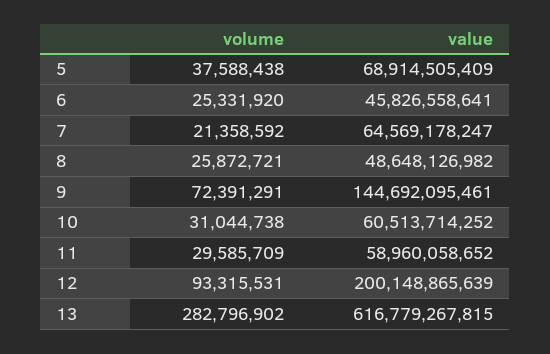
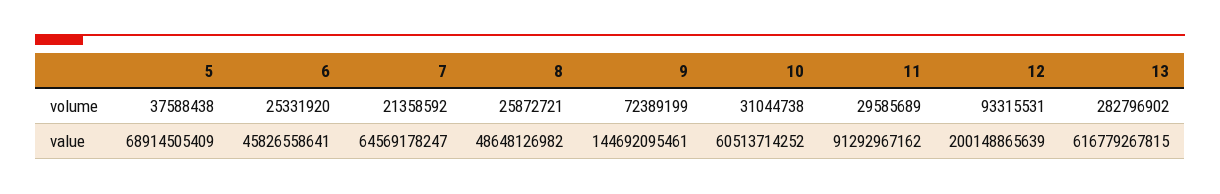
  {
    "volume": {
      "5": 37588438,
      "6": 25331920,
      "7": 21358592,
      "8": 25872721,
-     "9": 72391291,
+     "9": 72389199,
      "10": 31044738,
-     "11": 29585709,
+     "11": 29585689,
      "12": 93315531,
      "13": 282796902
    },
    "value": {
      "5": 68914505409,
      "6": 45826558641,
      "7": 64569178247,
      "8": 48648126982,
      "9": 144692095461,
      "10": 60513714252,
-     "11": 58960058652,
+     "11": 91292967162,
      "12": 200148865639,
      "13": 616779267815
    }
  }

